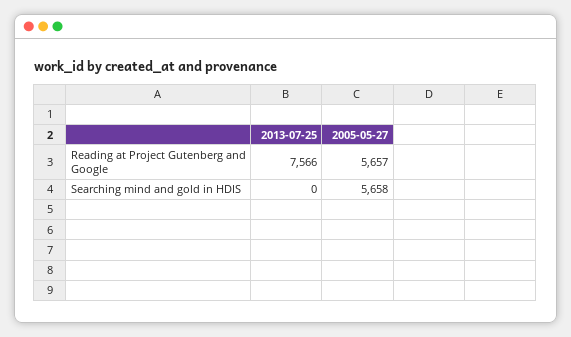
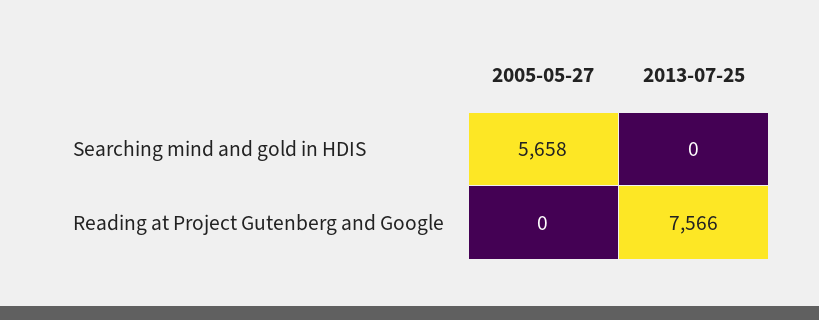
  {
    "2013-07-25": {
      "Reading at Project Gutenberg and Google": 7566,
      "Searching mind and gold in HDIS": 0
    },
    "2005-05-27": {
-     "Reading at Project Gutenberg and Google": 5657,
+     "Reading at Project Gutenberg and Google": 0,
      "Searching mind and gold in HDIS": 5658
    }
  }

